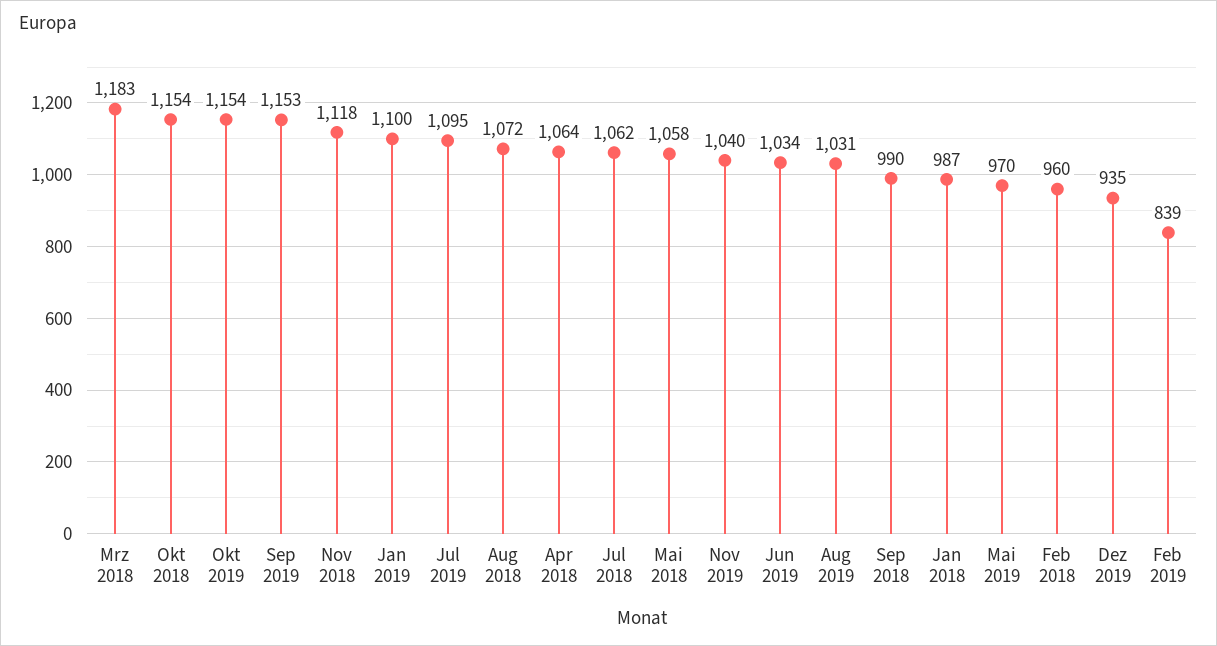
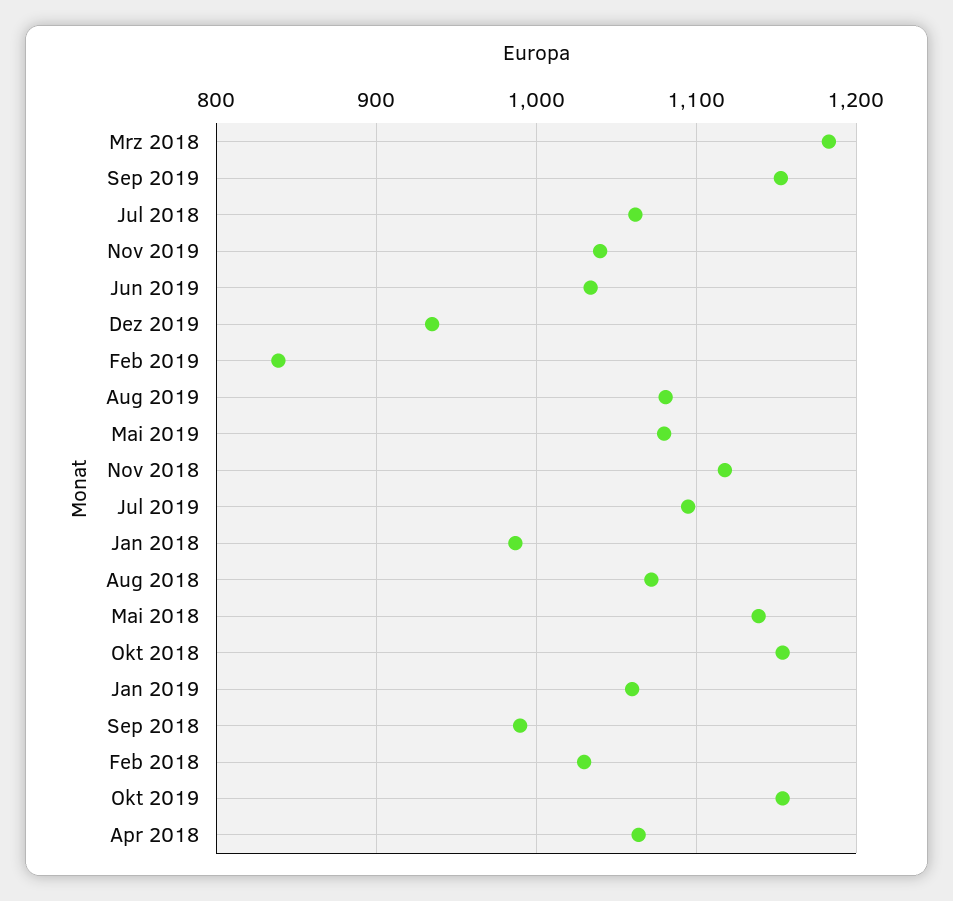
  {
    "Mrz 2018": 1183,
    "Okt 2018": 1154,
    "Okt 2019": 1154,
    "Sep 2019": 1153,
    "Nov 2018": 1118,
-   "Jan 2019": 1100,
+   "Jan 2019": 1060,
    "Jul 2019": 1095,
    "Aug 2018": 1072,
    "Apr 2018": 1064,
    "Jul 2018": 1062,
-   "Mai 2018": 1058,
+   "Mai 2018": 1140,
    "Nov 2019": 1040,
    "Jun 2019": 1034,
-   "Aug 2019": 1031,
+   "Aug 2019": 1080,
    "Sep 2018": 990,
    "Jan 2018": 987,
-   "Mai 2019": 970,
+   "Mai 2019": 1080,
-   "Feb 2018": 960,
+   "Feb 2018": 1030,
    "Dez 2019": 935,
    "Feb 2019": 839
  }

